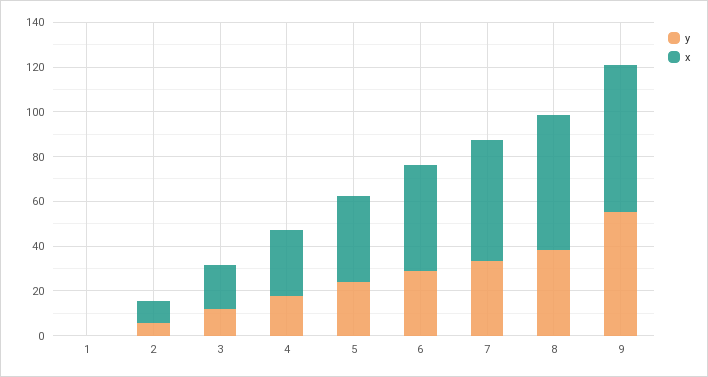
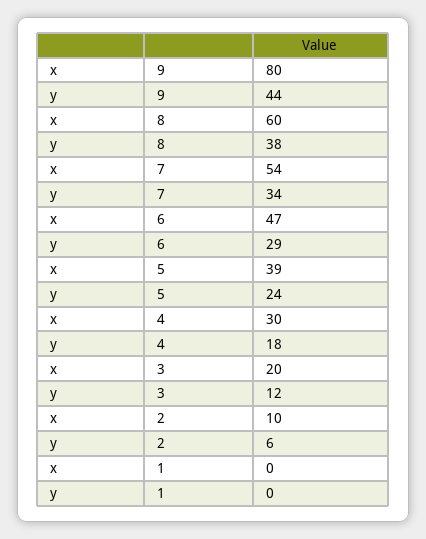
  {
    "y": {
      "1": 0,
      "2": 6,
      "3": 12,
      "4": 18,
      "5": 24,
      "6": 29,
      "7": 34,
      "8": 38,
-     "9": 55
+     "9": 44
    },
    "x": {
      "1": 0,
      "2": 10,
      "3": 20,
      "4": 30,
      "5": 39,
      "6": 47,
      "7": 54,
      "8": 60,
-     "9": 65
+     "9": 80
    }
  }

